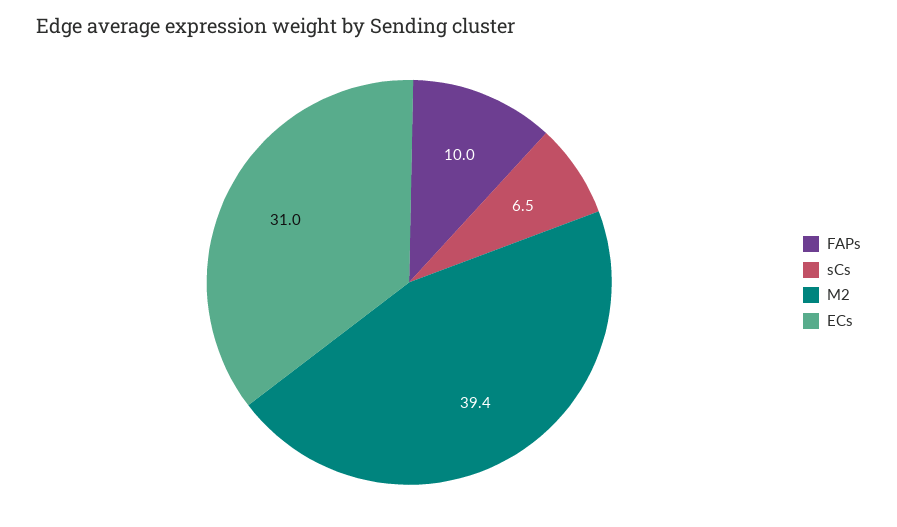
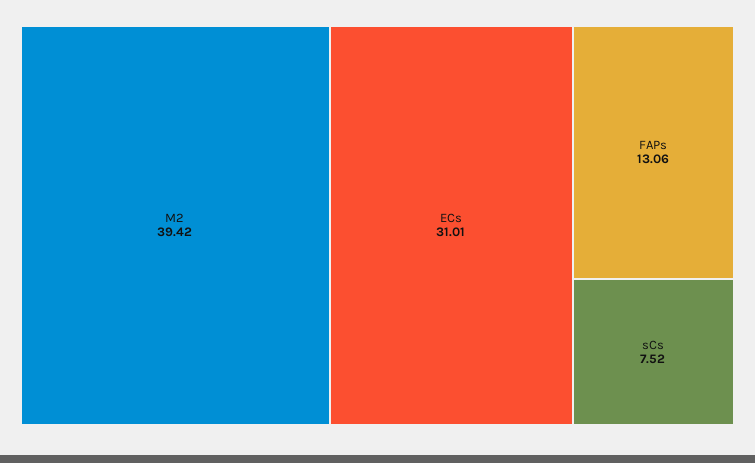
  {
-   "FAPs": 10,
+   "FAPs": 13.06,
-   "sCs": 6.5,
+   "sCs": 7.52,
    "M2": 39.42,
    "ECs": 31.01
  }

